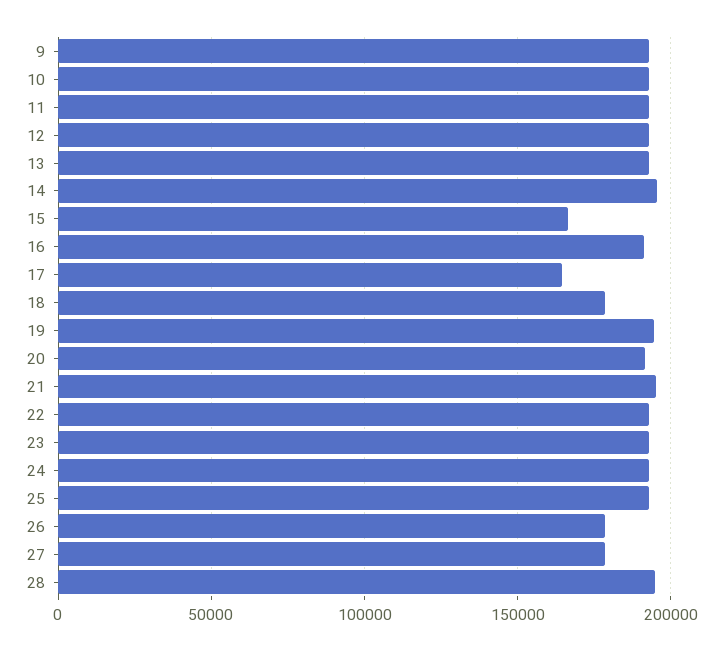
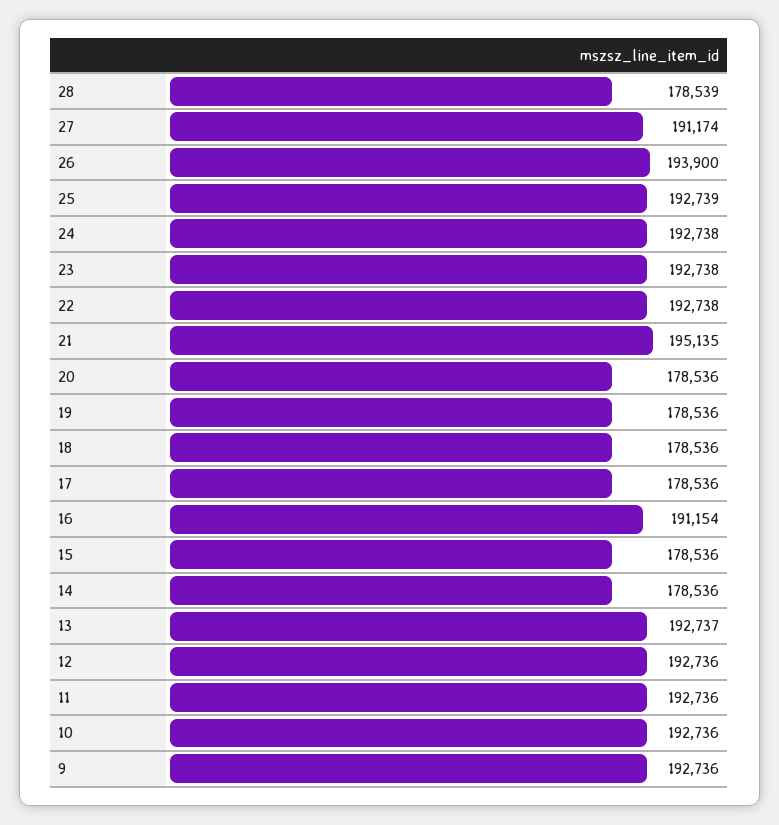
  {
    "9": 192736,
    "10": 192736,
    "11": 192736,
    "12": 192736,
    "13": 192737,
-   "14": 195000,
+   "14": 178536,
-   "15": 165000,
+   "15": 178536,
    "16": 191154,
-   "17": 165000,
+   "17": 178536,
    "18": 178536,
-   "19": 195000,
+   "19": 178536,
-   "20": 190000,
+   "20": 178536,
    "21": 195135,
    "22": 192738,
    "23": 192738,
    "24": 192738,
    "25": 192739,
-   "26": 180000,
+   "26": 193900,
-   "27": 180000,
+   "27": 191174,
-   "28": 195000
+   "28": 178539
  }

